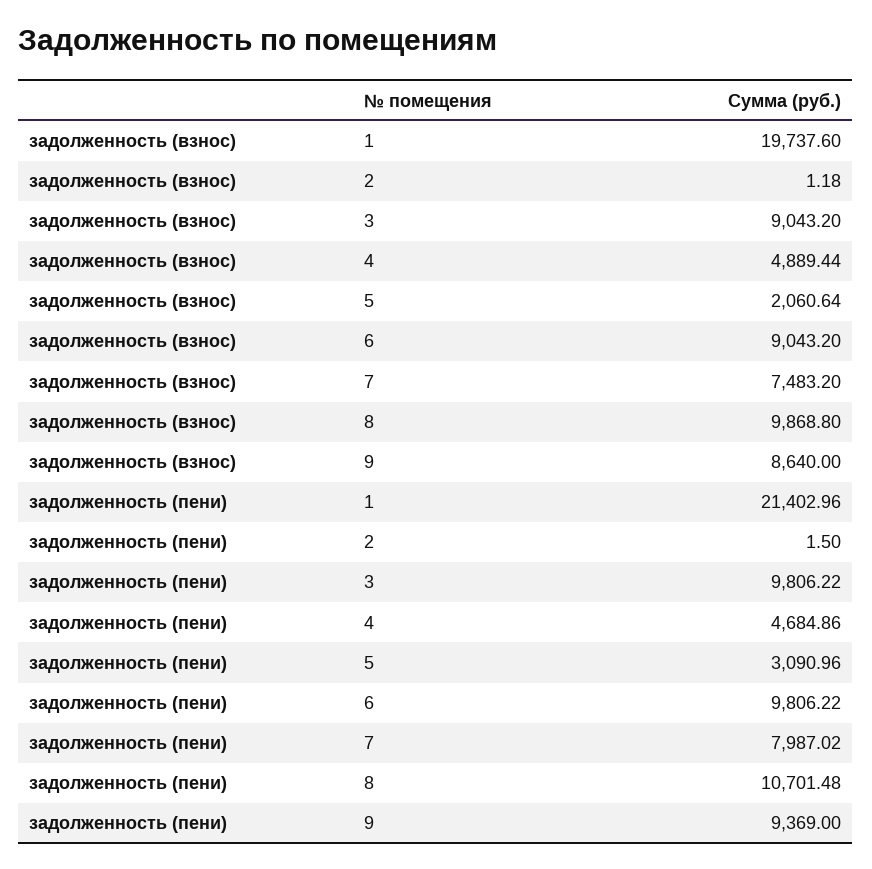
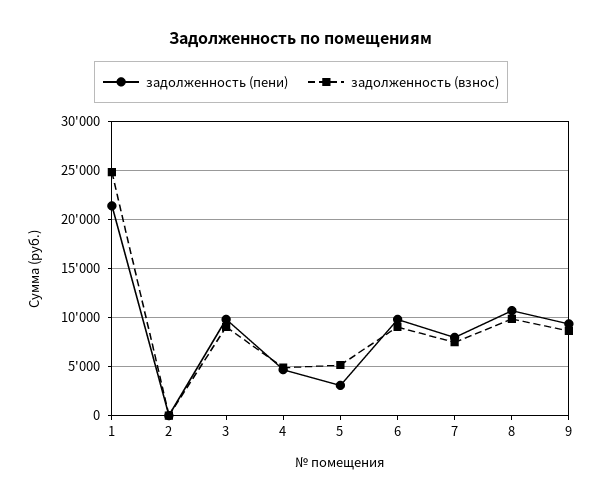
  {
    "задолженность (взнос)": {
-     "1": 19737.6,
+     "1": 25000,
      "2": 1.18,
      "3": 9043.2,
      "4": 4889.44,
-     "5": 2060.64,
+     "5": 5000,
      "6": 9043.2,
      "7": 7483.2,
      "8": 9868.8,
      "9": 8640
    },
    "задолженность (пени)": {
      "1": 21402.96,
      "2": 1.5,
      "3": 9806.22,
      "4": 4684.86,
      "5": 3090.96,
      "6": 9806.22,
      "7": 7987.02,
      "8": 10701.48,
      "9": 9369
    }
  }

